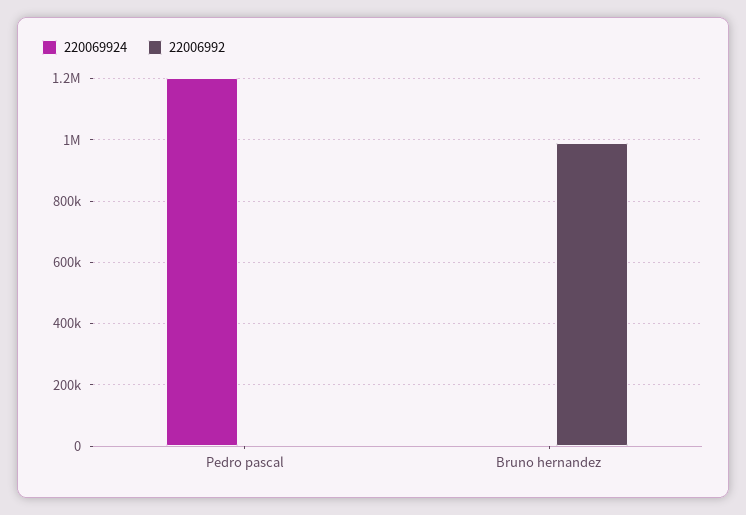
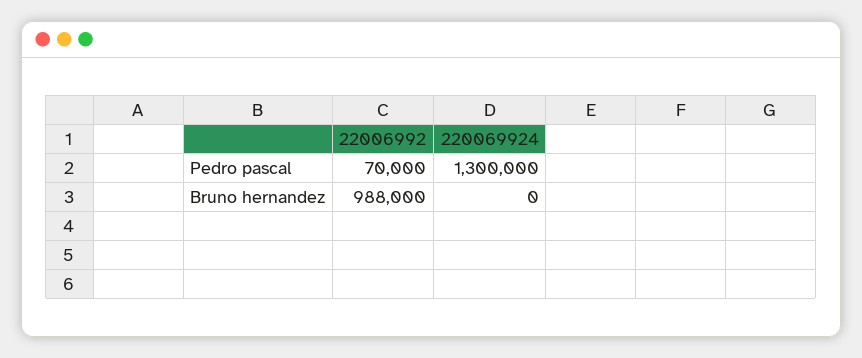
  {
    "220069924": {
-     "Pedro pascal": 1200000,
+     "Pedro pascal": 1300000,
      "Bruno hernandez": 0
    },
    "22006992": {
-     "Pedro pascal": 0,
+     "Pedro pascal": 70000,
      "Bruno hernandez": 988000
    }
  }

